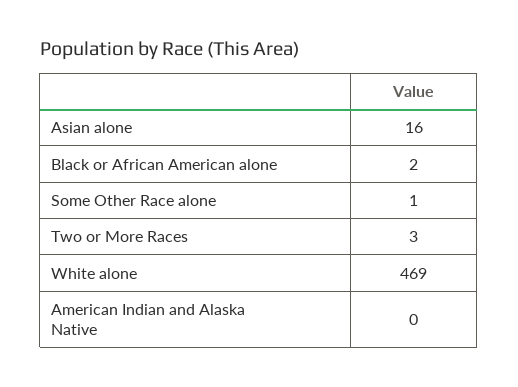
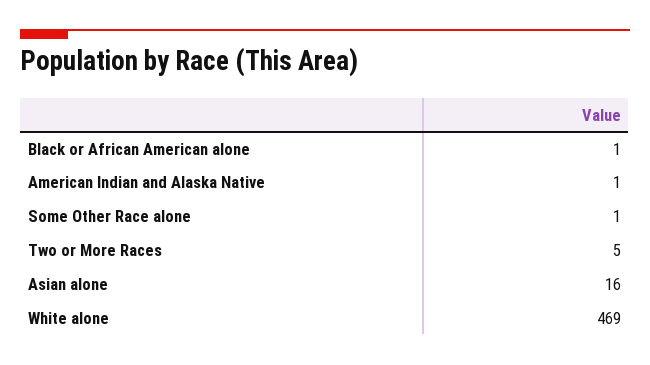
  {
    "Asian alone": 16,
-   "Black or African American alone": 2,
+   "Black or African American alone": 1,
    "Some Other Race alone": 1,
-   "Two or More Races": 3,
+   "Two or More Races": 5,
    "White alone": 469,
-   "American Indian and Alaska Native": 0
+   "American Indian and Alaska Native": 1
  }

